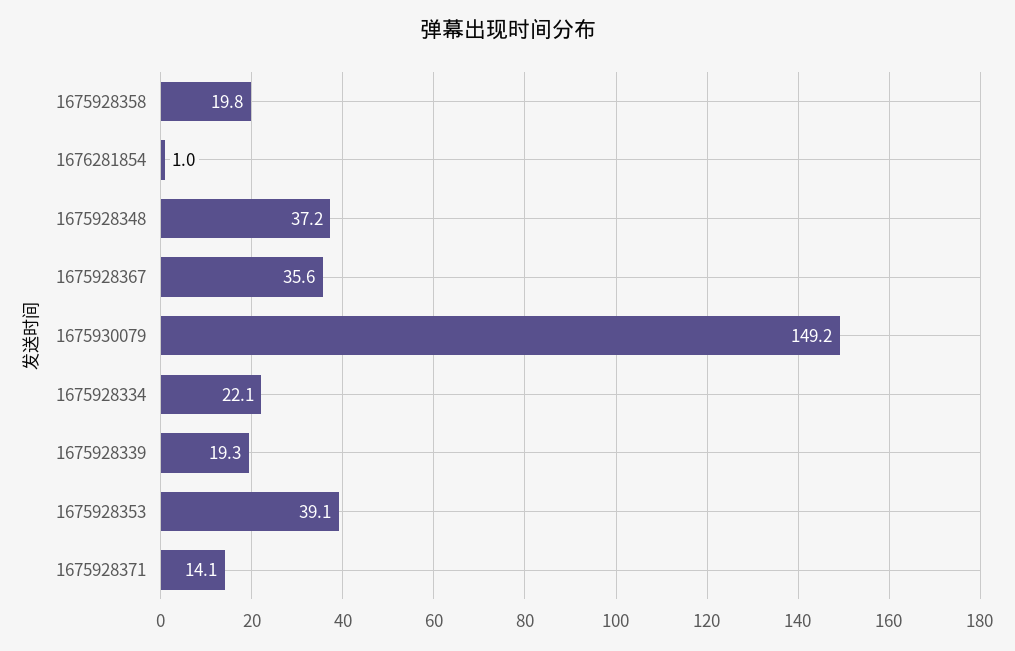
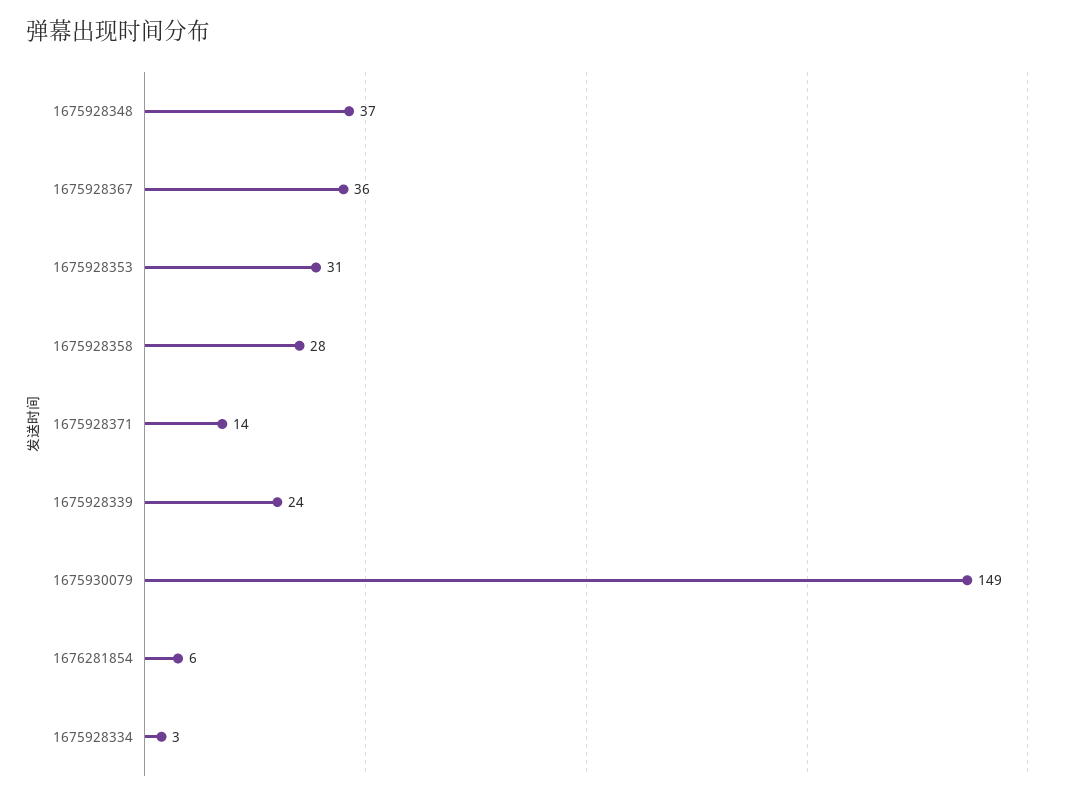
  {
-   "1675928358": 19.8,
+   "1675928358": 28,
-   "1676281854": 1,
+   "1676281854": 6,
    "1675928348": 37.2,
    "1675928367": 35.6,
    "1675930079": 149.2,
-   "1675928334": 22.1,
+   "1675928334": 3,
-   "1675928339": 19.3,
+   "1675928339": 24,
-   "1675928353": 39.1,
+   "1675928353": 31,
    "1675928371": 14.1
  }

